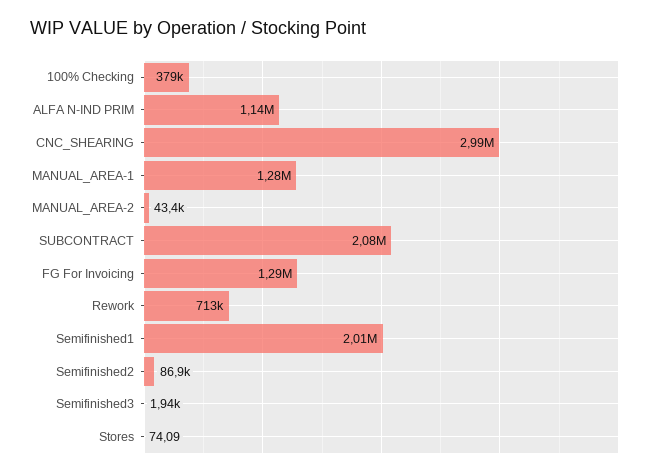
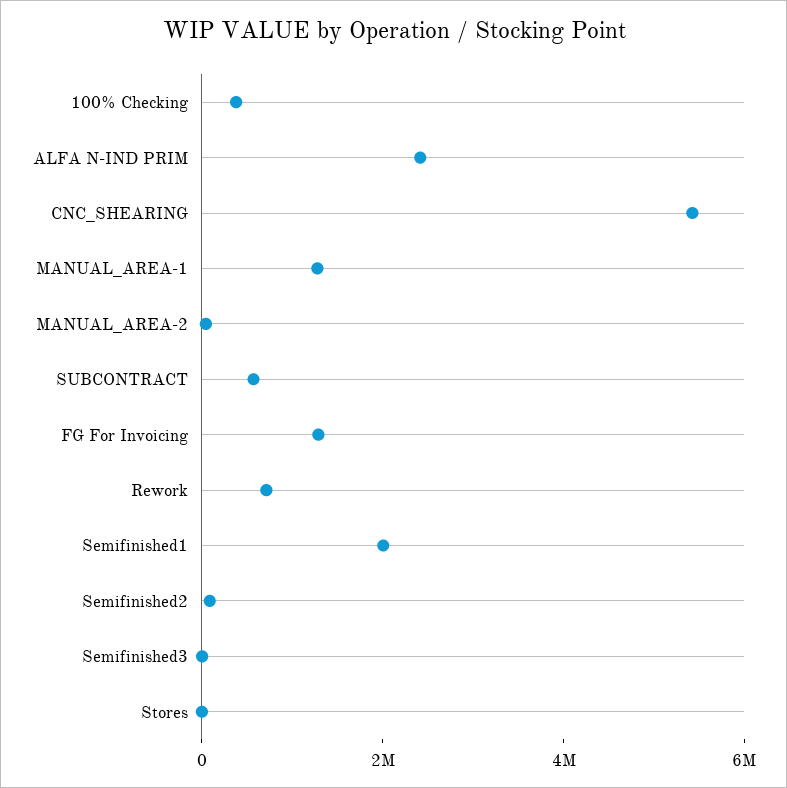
  {
    "100% Checking": 379000,
-   "ALFA N-IND PRIM": 1140000,
+   "ALFA N-IND PRIM": 2500000,
-   "CNC_SHEARING": 2990000,
+   "CNC_SHEARING": 5500000,
    "MANUAL_AREA-1": 1280000,
    "MANUAL_AREA-2": 43400,
-   "SUBCONTRACT": 2080000,
+   "SUBCONTRACT": 500000,
    "FG For Invoicing": 1290000,
    "Rework": 713000,
    "Semifinished1": 2010000,
    "Semifinished2": 86900,
    "Semifinished3": 1940,
    "Stores": 74.09
  }

